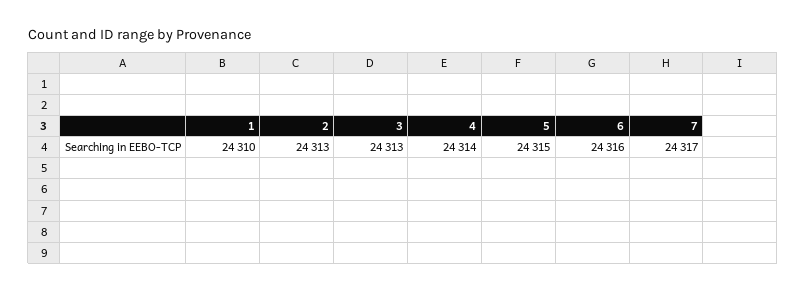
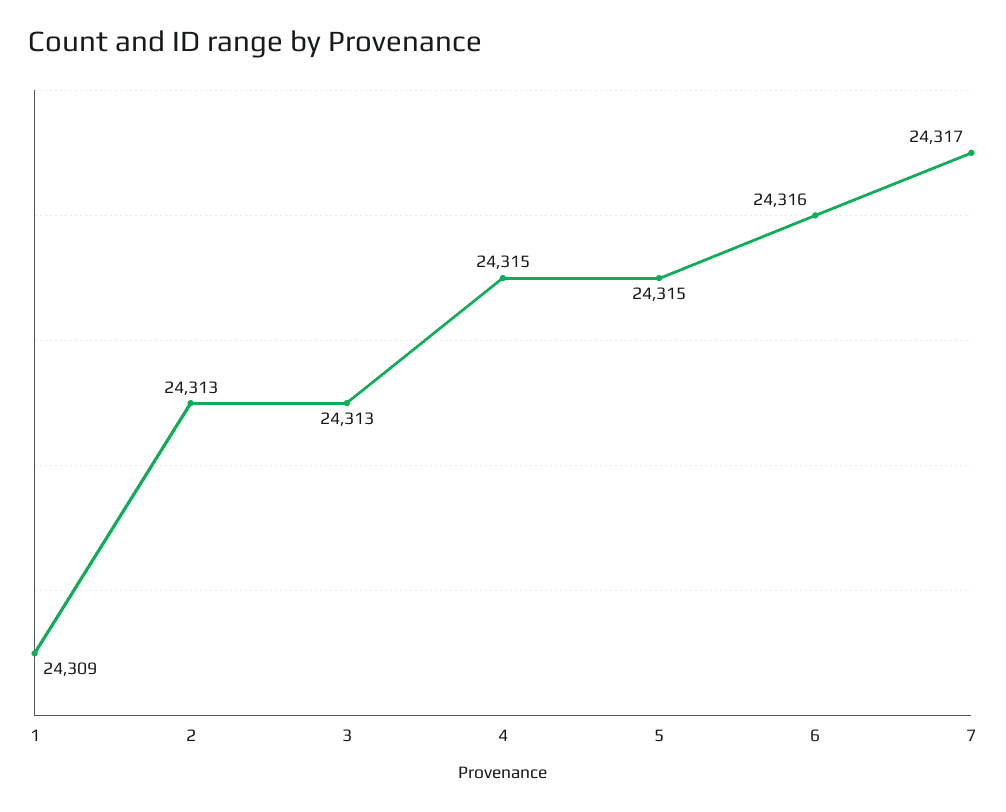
  {
-   "1": 24310,
+   "1": 24309,
    "2": 24313,
    "3": 24313,
-   "4": 24314,
+   "4": 24315,
    "5": 24315,
    "6": 24316,
    "7": 24317
  }

